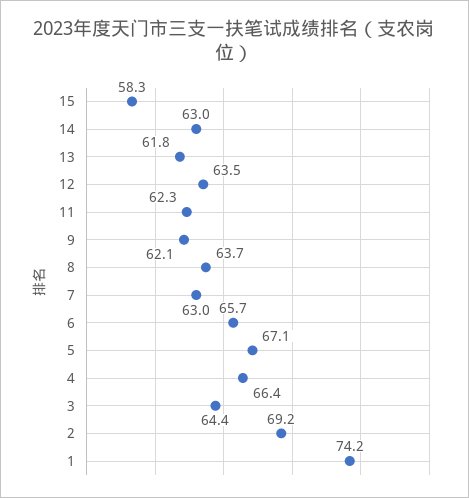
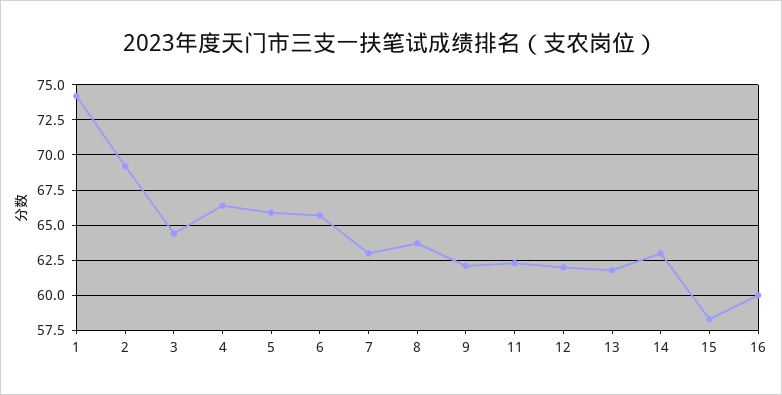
  {
    "15": 58.3,
    "14": 63,
    "13": 61.8,
-   "12": 63.5,
+   "12": 62,
    "11": 62.3,
    "9": 62.1,
    "8": 63.7,
    "7": 63,
    "6": 65.7,
-   "5": 67.1,
+   "5": 66,
    "4": 66.4,
    "3": 64.4,
    "2": 69.2,
-   "1": 74.2
+   "1": 74.2,
+   "16": 60
  }

